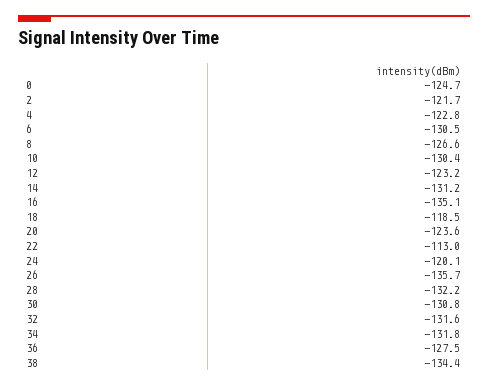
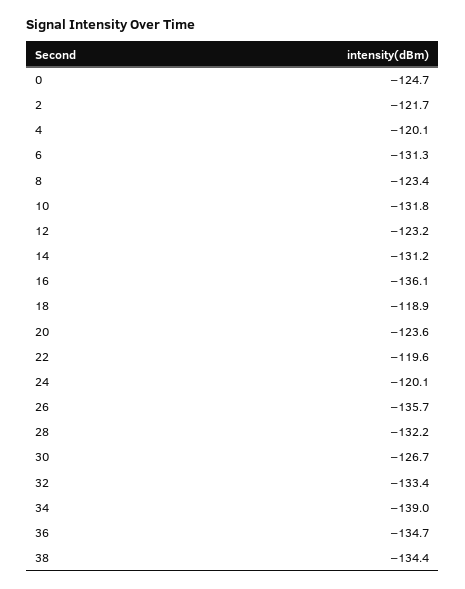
  {
    "0": -124.7,
    "2": -121.7,
-   "4": -122.8,
+   "4": -120.1,
-   "6": -130.5,
+   "6": -131.3,
-   "8": -126.6,
+   "8": -123.4,
-   "10": -130.4,
+   "10": -131.8,
    "12": -123.2,
    "14": -131.2,
-   "16": -135.1,
+   "16": -136.1,
-   "18": -118.5,
+   "18": -118.9,
    "20": -123.6,
-   "22": -113,
+   "22": -119.6,
    "24": -120.1,
    "26": -135.7,
    "28": -132.2,
-   "30": -130.8,
+   "30": -126.7,
-   "32": -131.6,
+   "32": -133.4,
-   "34": -131.8,
+   "34": -139,
-   "36": -127.5,
+   "36": -134.7,
    "38": -134.4
  }

